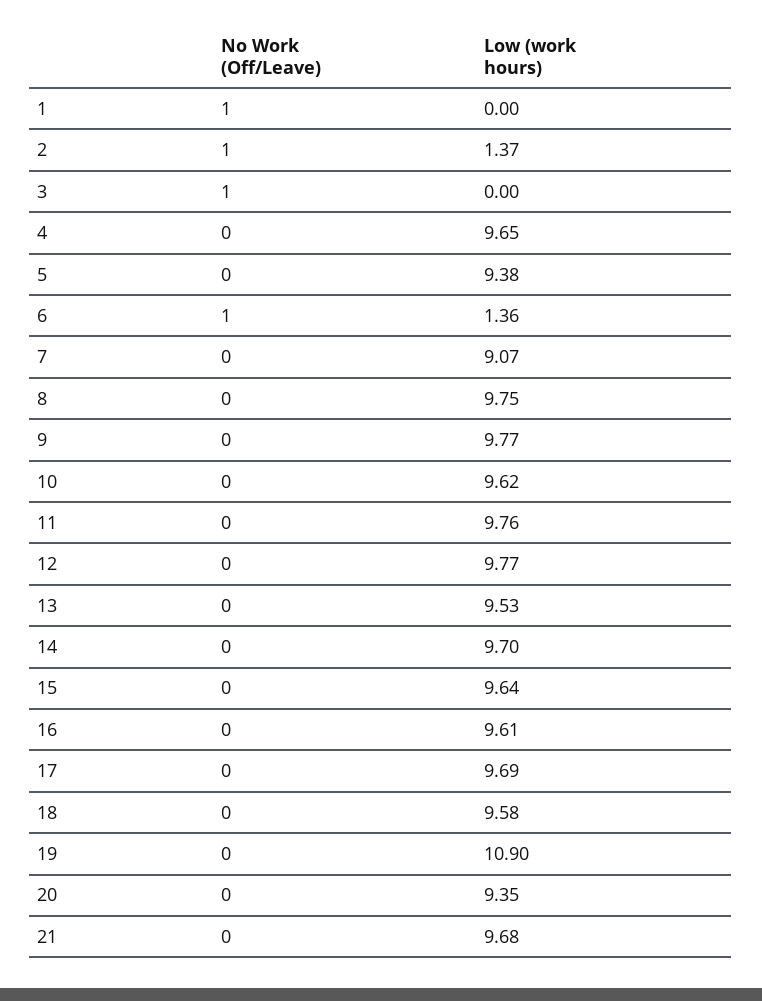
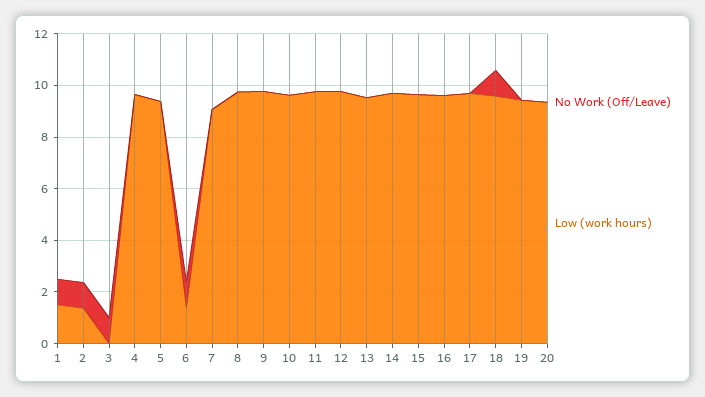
  {
    "No Work (Off/Leave)": {
      "1": 1,
      "2": 1,
      "3": 1,
      "4": 0,
      "5": 0,
      "6": 1,
      "7": 0,
      "8": 0,
      "9": 0,
      "10": 0,
      "11": 0,
      "12": 0,
      "13": 0,
      "14": 0,
      "15": 0,
      "16": 0,
      "17": 0,
-     "18": 0,
+     "18": 1,
      "19": 0,
-     "20": 0,
+     "20": 0
-     "21": 0
    },
    "Low (work hours)": {
-     "1": 0,
+     "1": 1.5,
      "2": 1.37,
      "3": 0,
      "4": 9.65,
      "5": 9.38,
      "6": 1.36,
      "7": 9.07,
      "8": 9.75,
      "9": 9.77,
      "10": 9.62,
      "11": 9.76,
      "12": 9.77,
      "13": 9.53,
      "14": 9.7,
      "15": 9.64,
      "16": 9.61,
      "17": 9.69,
      "18": 9.58,
-     "19": 10.9,
+     "19": 9.5,
-     "20": 9.35,
+     "20": 9.35
-     "21": 9.68
    }
  }

